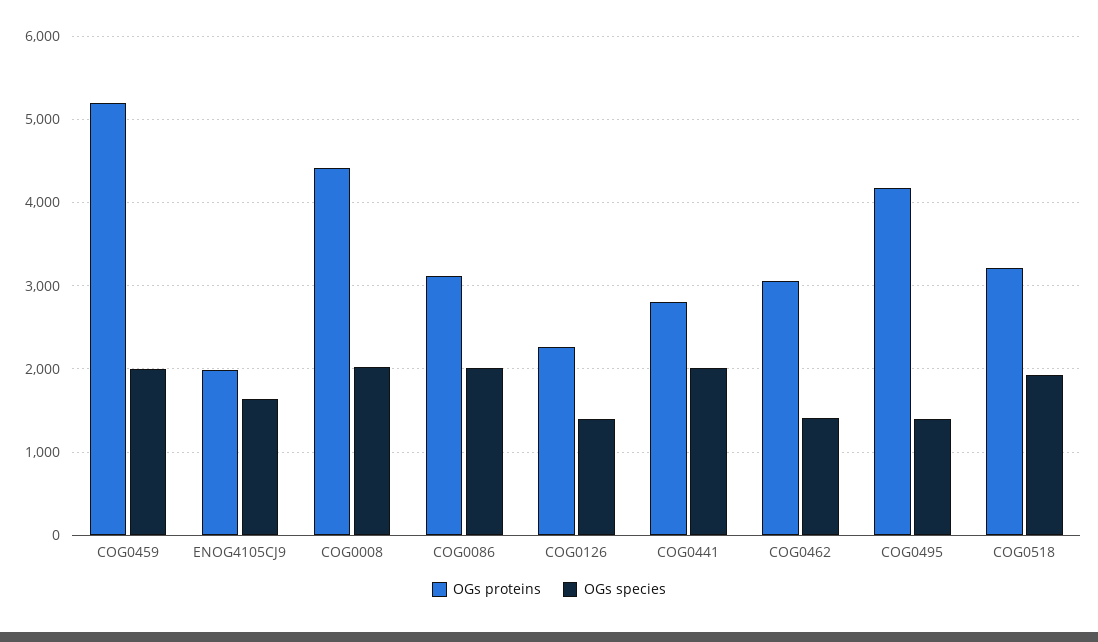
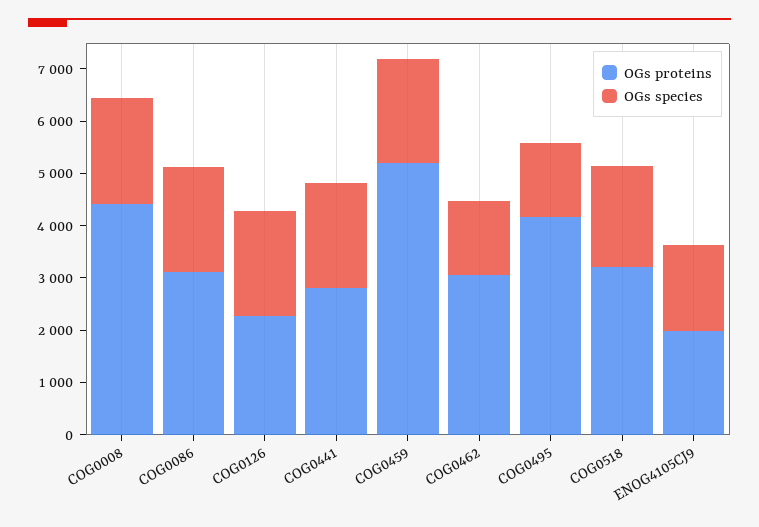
  {
    "OGs proteins": {
      "COG0459": 5200,
      "ENOG4105CJ9": 2000,
      "COG0008": 4400,
      "COG0086": 3100,
      "COG0126": 2300,
      "COG0441": 2800,
      "COG0462": 3100,
      "COG0495": 4200,
      "COG0518": 3200
    },
    "OGs species": {
      "COG0459": 2000,
      "ENOG4105CJ9": 1600,
      "COG0008": 2000,
      "COG0086": 2000,
-     "COG0126": 1400,
+     "COG0126": 2000,
      "COG0441": 2000,
      "COG0462": 1400,
      "COG0495": 1400,
      "COG0518": 1900
    }
  }

